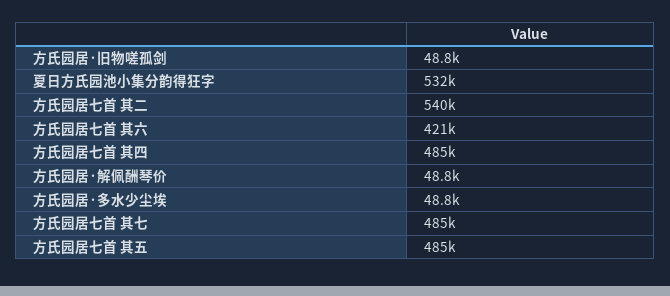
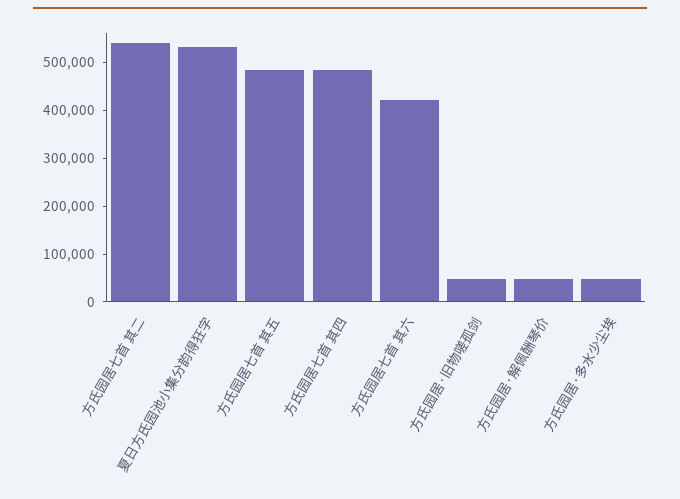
  {
    "方氏园居·旧物嗟孤剑": 48800,
    "夏日方氏园池小集分韵得狂字": 532000,
    "方氏园居七首 其二": 540000,
    "方氏园居七首 其六": 421000,
    "方氏园居七首 其四": 485000,
    "方氏园居·解佩酬琴价": 48800,
    "方氏园居·多水少尘埃": 48800,
-   "方氏园居七首 其七": 485000,
    "方氏园居七首 其五": 485000
  }

